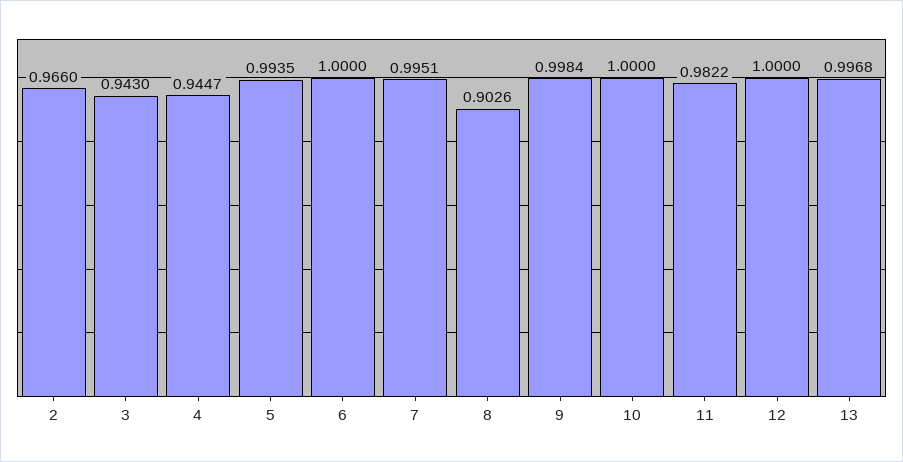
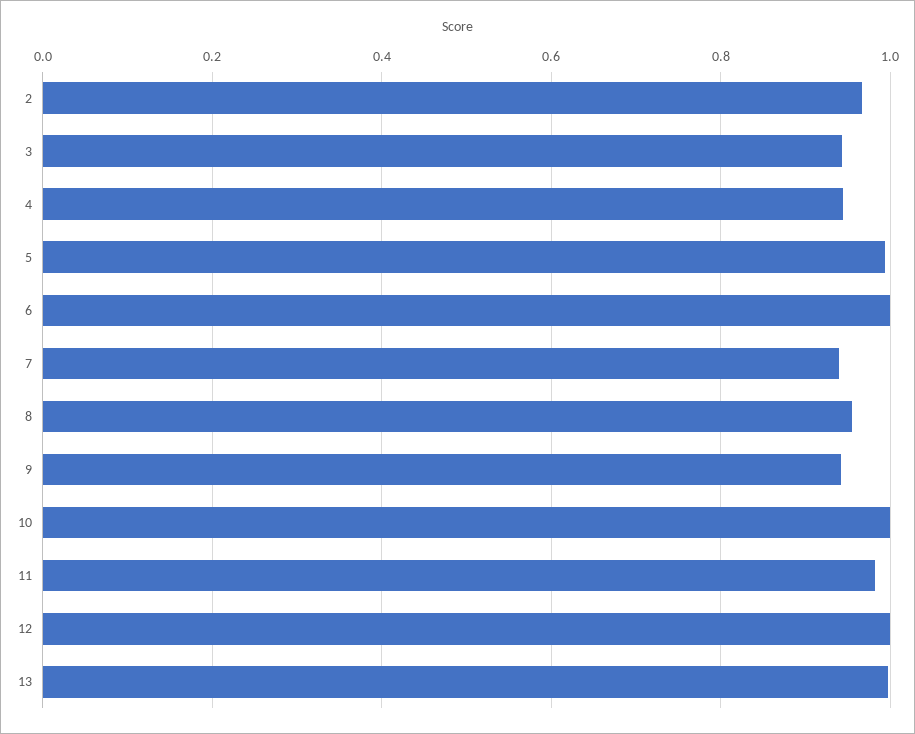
  {
    "2": 0.966,
    "3": 0.943,
    "4": 0.9447,
    "5": 0.9935,
    "6": 1,
-   "7": 0.9951,
+   "7": 0.94,
-   "8": 0.9026,
+   "8": 0.96,
-   "9": 0.9984,
+   "9": 0.94,
    "10": 1,
    "11": 0.9822,
    "12": 1,
    "13": 0.9968
  }

